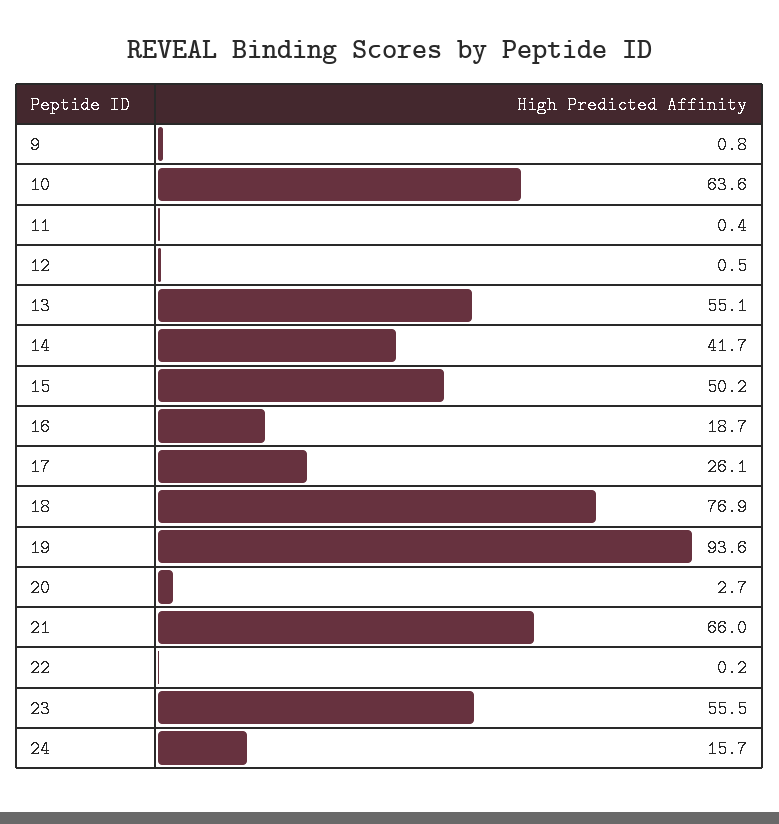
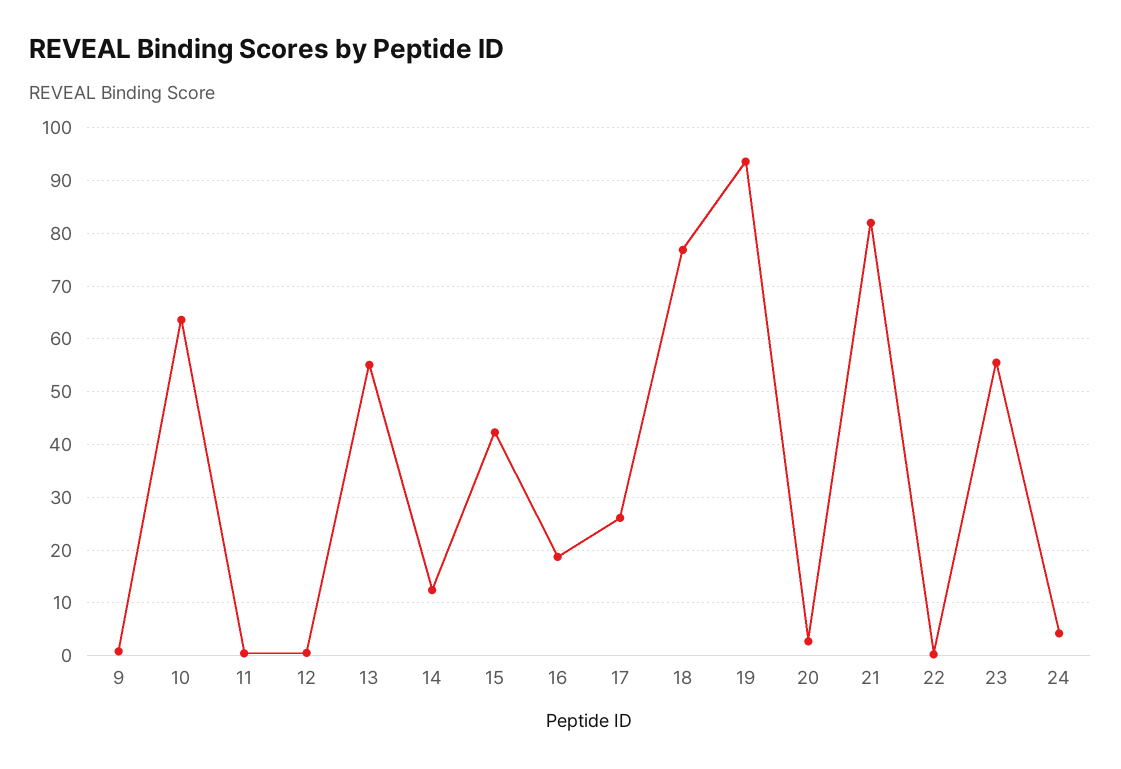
  {
    "9": 0.8,
    "10": 63.6,
    "11": 0.4,
    "12": 0.5,
    "13": 55.1,
-   "14": 41.7,
+   "14": 12,
-   "15": 50.2,
+   "15": 42,
    "16": 18.7,
    "17": 26.1,
    "18": 76.9,
    "19": 93.6,
    "20": 2.7,
-   "21": 66,
+   "21": 82,
    "22": 0.2,
    "23": 55.5,
-   "24": 15.7
+   "24": 4
  }

